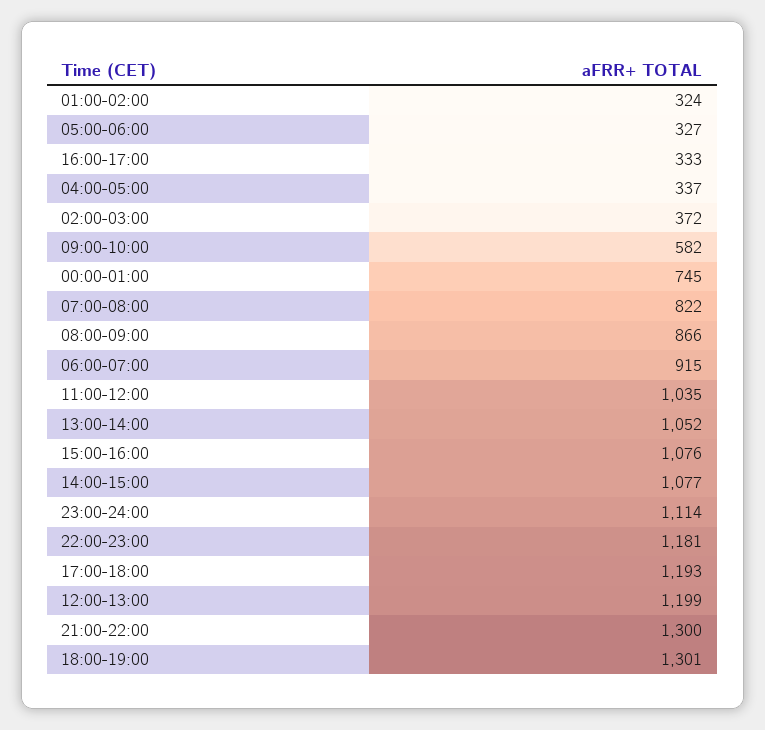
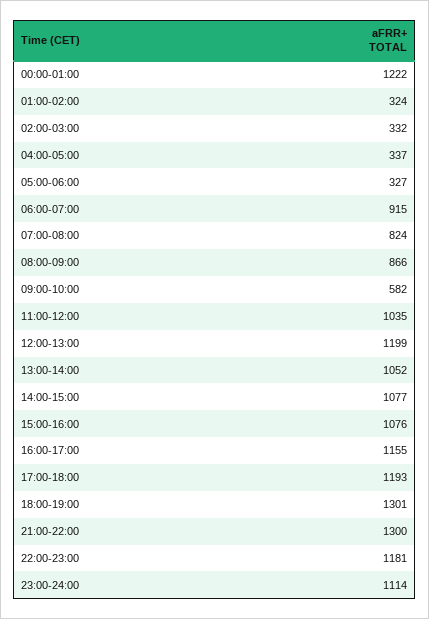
  {
    "01:00-02:00": 324,
    "05:00-06:00": 327,
-   "16:00-17:00": 333,
+   "16:00-17:00": 1155,
    "04:00-05:00": 337,
-   "02:00-03:00": 372,
+   "02:00-03:00": 332,
    "09:00-10:00": 582,
-   "00:00-01:00": 745,
+   "00:00-01:00": 1222,
-   "07:00-08:00": 822,
+   "07:00-08:00": 824,
    "08:00-09:00": 866,
    "06:00-07:00": 915,
    "11:00-12:00": 1035,
    "13:00-14:00": 1052,
    "15:00-16:00": 1076,
    "14:00-15:00": 1077,
    "23:00-24:00": 1114,
    "22:00-23:00": 1181,
    "17:00-18:00": 1193,
    "12:00-13:00": 1199,
    "21:00-22:00": 1300,
    "18:00-19:00": 1301
  }

